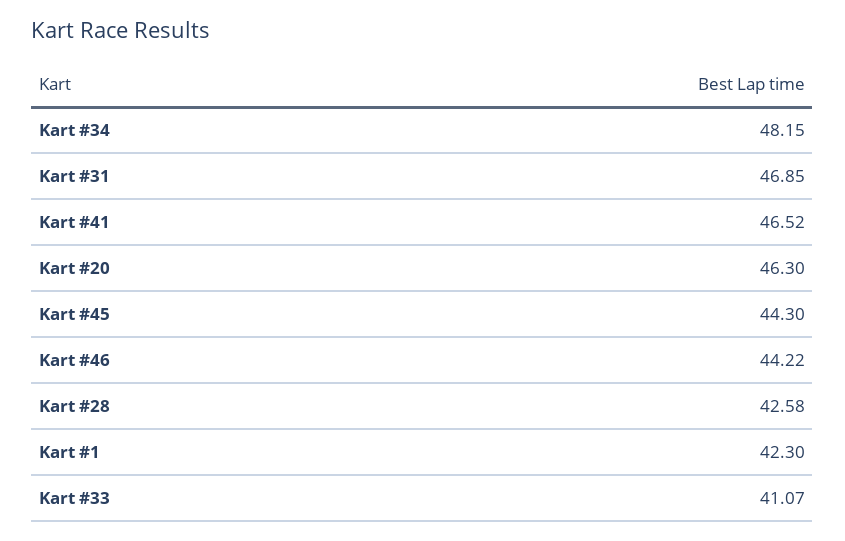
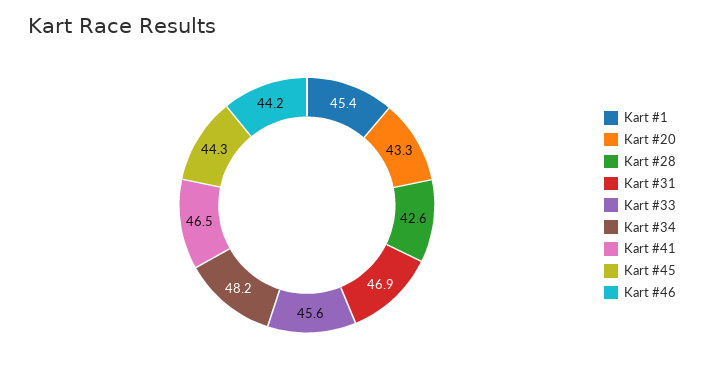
  {
    "Kart #34": 48.15,
    "Kart #31": 46.85,
    "Kart #41": 46.52,
-   "Kart #20": 46.3,
+   "Kart #20": 43.3,
    "Kart #45": 44.3,
    "Kart #46": 44.22,
    "Kart #28": 42.58,
-   "Kart #1": 42.3,
+   "Kart #1": 45.4,
-   "Kart #33": 41.07
+   "Kart #33": 45.6
  }

